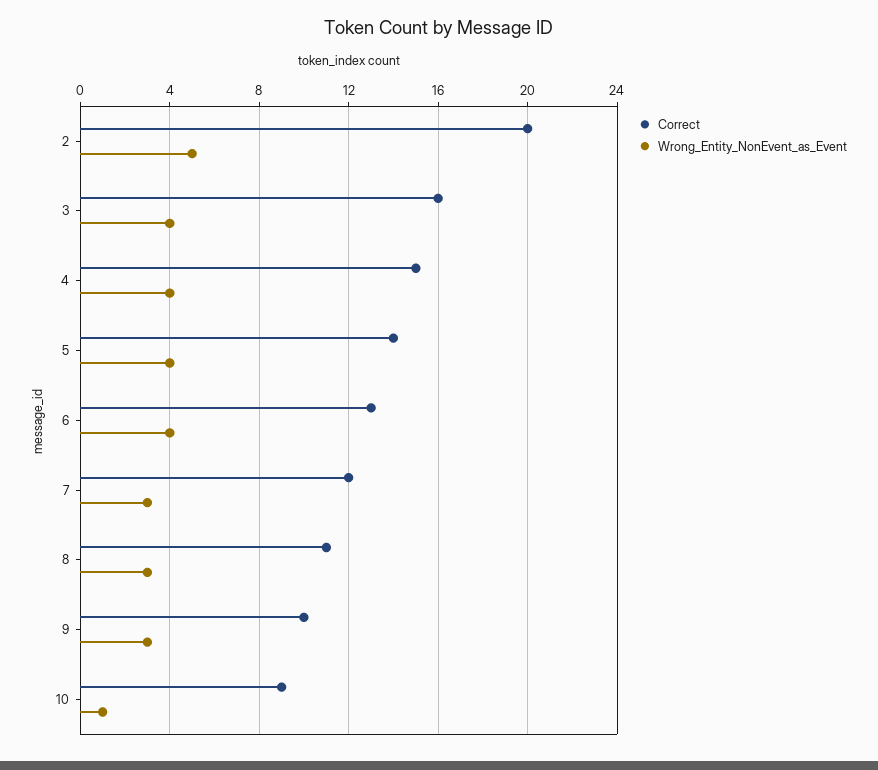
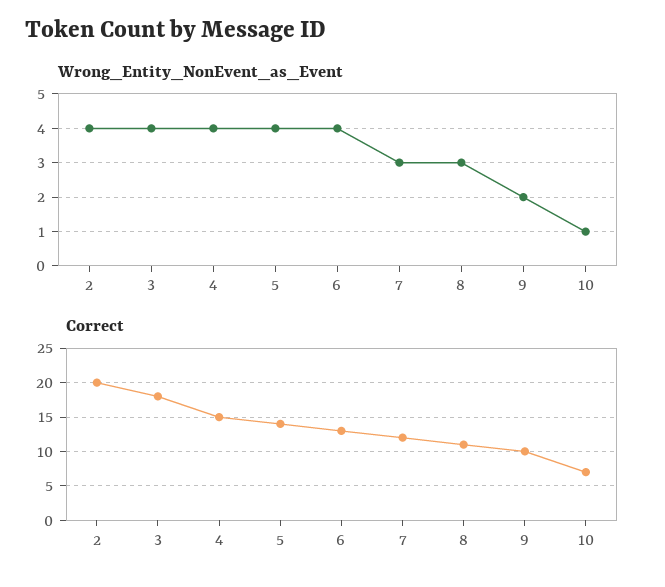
  {
    "Correct": {
      "2": 20,
-     "3": 16,
+     "3": 18,
      "4": 15,
      "5": 14,
      "6": 13,
      "7": 12,
      "8": 11,
      "9": 10,
-     "10": 9
+     "10": 7
    },
    "Wrong_Entity_NonEvent_as_Event": {
-     "2": 5,
+     "2": 4,
      "3": 4,
      "4": 4,
      "5": 4,
      "6": 4,
      "7": 3,
      "8": 3,
-     "9": 3,
+     "9": 2,
      "10": 1
    }
  }

